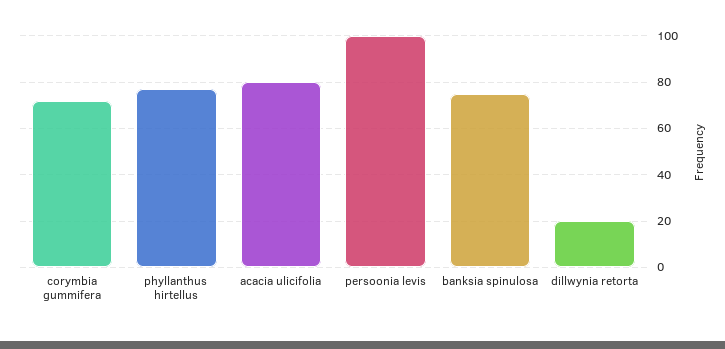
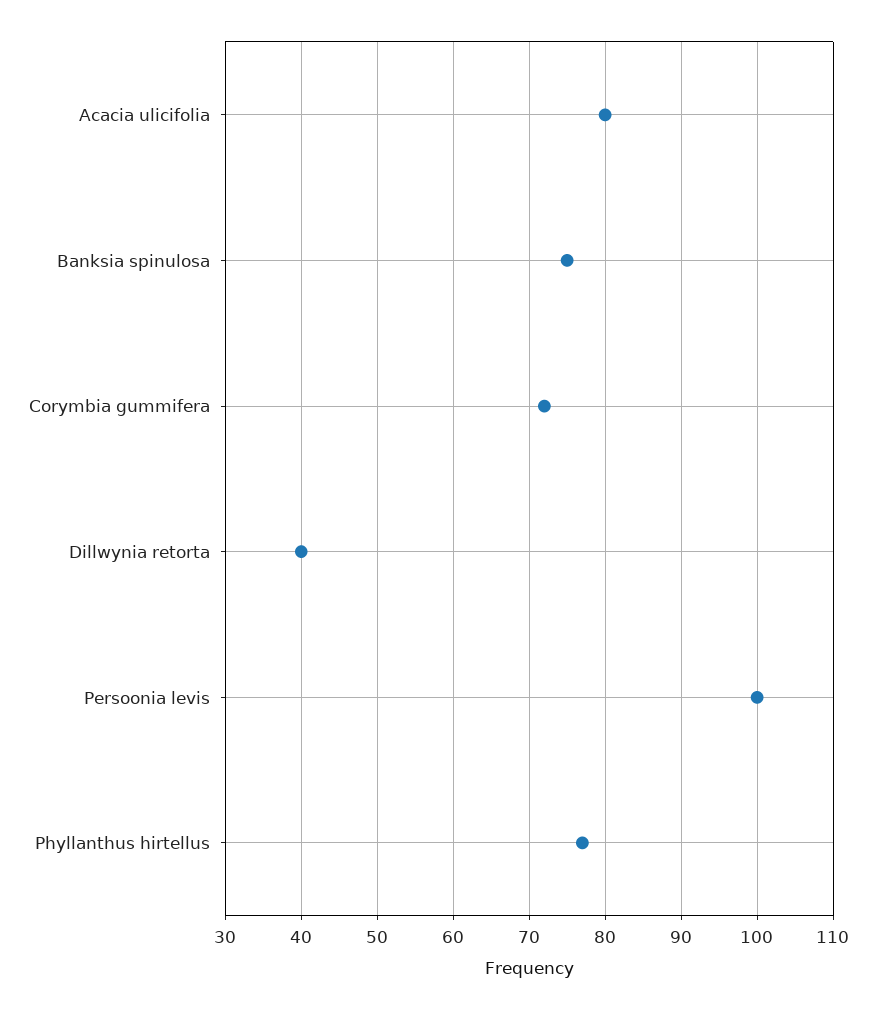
  {
    "corymbia gummifera": 72,
    "phyllanthus hirtellus": 77,
    "acacia ulicifolia": 80,
    "persoonia levis": 100,
    "banksia spinulosa": 75,
-   "dillwynia retorta": 20
+   "dillwynia retorta": 40
  }

